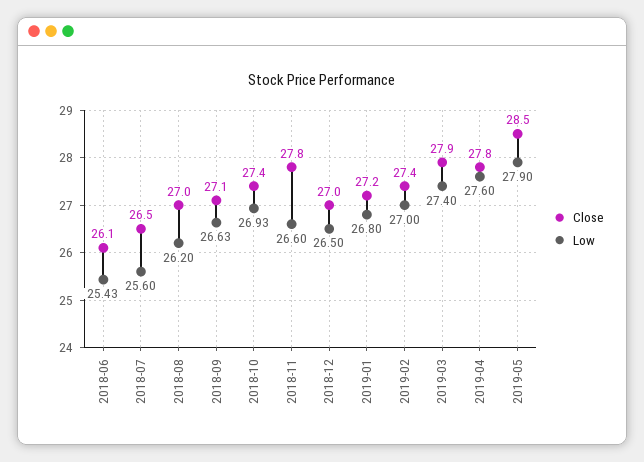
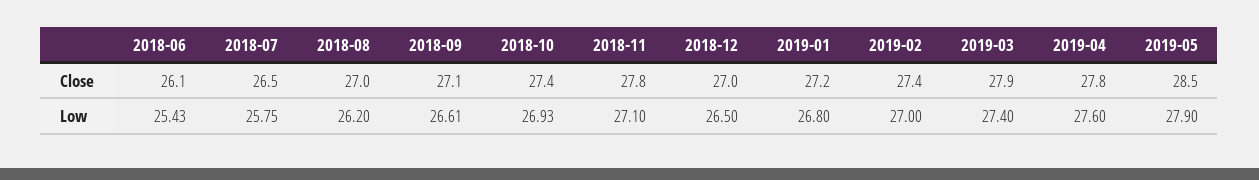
  {
    "Close": {
      "2018-06": 26.1,
      "2018-07": 26.5,
      "2018-08": 27,
      "2018-09": 27.1,
      "2018-10": 27.4,
      "2018-11": 27.8,
      "2018-12": 27,
      "2019-01": 27.2,
      "2019-02": 27.4,
      "2019-03": 27.9,
      "2019-04": 27.8,
      "2019-05": 28.5
    },
    "Low": {
      "2018-06": 25.43,
-     "2018-07": 25.6,
+     "2018-07": 25.75,
      "2018-08": 26.2,
-     "2018-09": 26.63,
+     "2018-09": 26.61,
      "2018-10": 26.93,
-     "2018-11": 26.6,
+     "2018-11": 27.1,
      "2018-12": 26.5,
      "2019-01": 26.8,
      "2019-02": 27,
      "2019-03": 27.4,
      "2019-04": 27.6,
      "2019-05": 27.9
    }
  }

